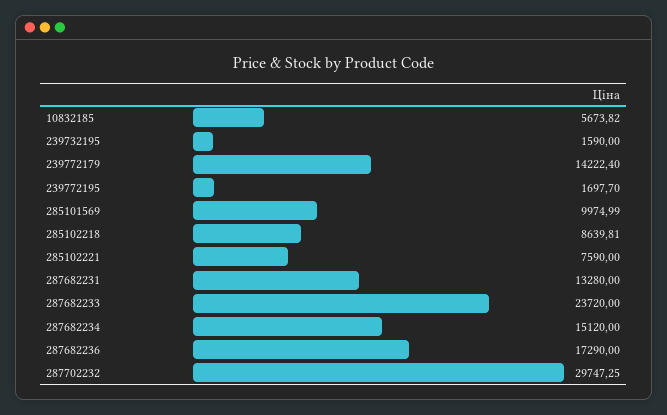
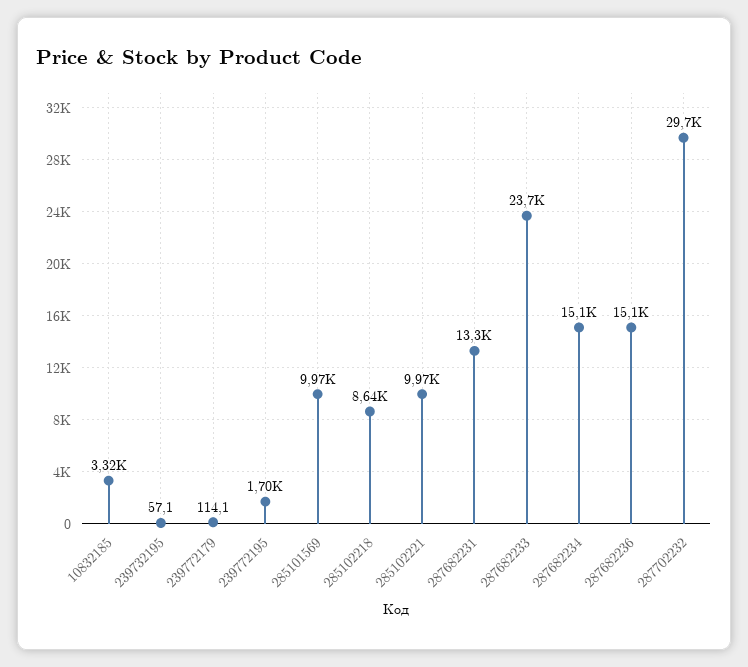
  {
-   "10832185": 5673.82,
+   "10832185": 3320,
-   "239732195": 1590,
+   "239732195": 57.1,
-   "239772179": 14222.4,
+   "239772179": 114.1,
    "239772195": 1697.7,
    "285101569": 9974.99,
    "285102218": 8639.81,
-   "285102221": 7590,
+   "285102221": 9970,
    "287682231": 13280,
    "287682233": 23720,
    "287682234": 15120,
-   "287682236": 17290,
+   "287682236": 15100,
    "287702232": 29747.25
  }

